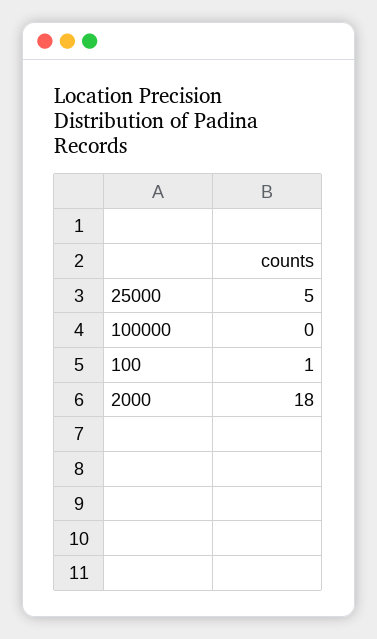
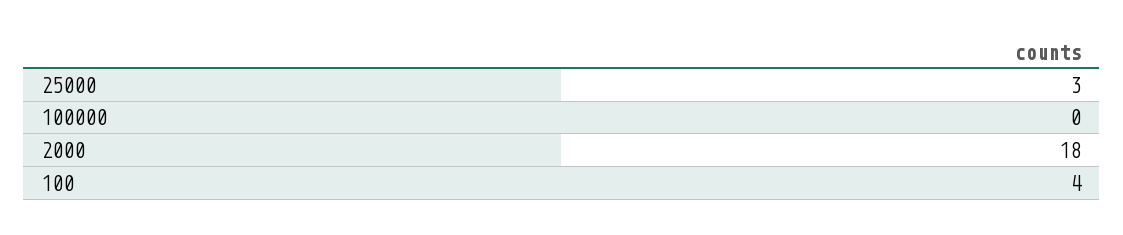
  {
-   "25000": 5,
+   "25000": 3,
    "100000": 0,
-   "100": 1,
+   "100": 4,
    "2000": 18
  }

